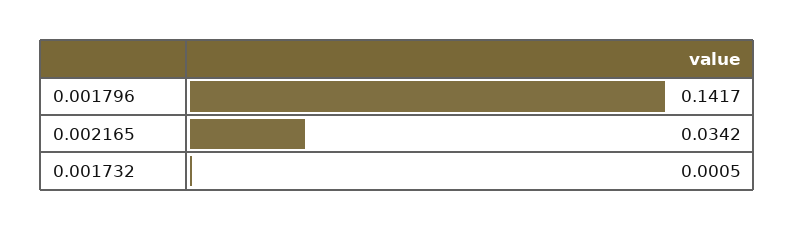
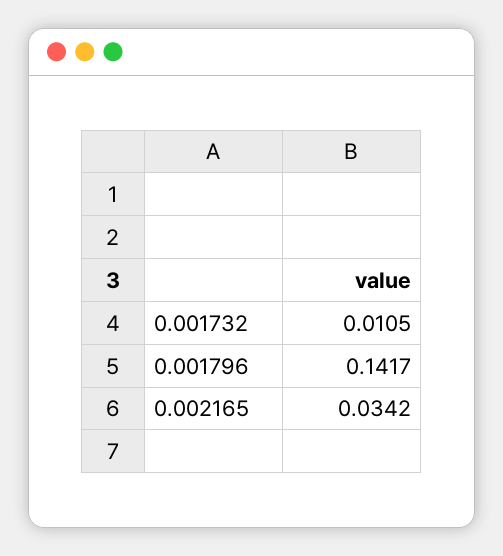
  {
    "0.001796": 0.1417,
    "0.002165": 0.0342,
-   "0.001732": 0.0005
+   "0.001732": 0.0105
  }

